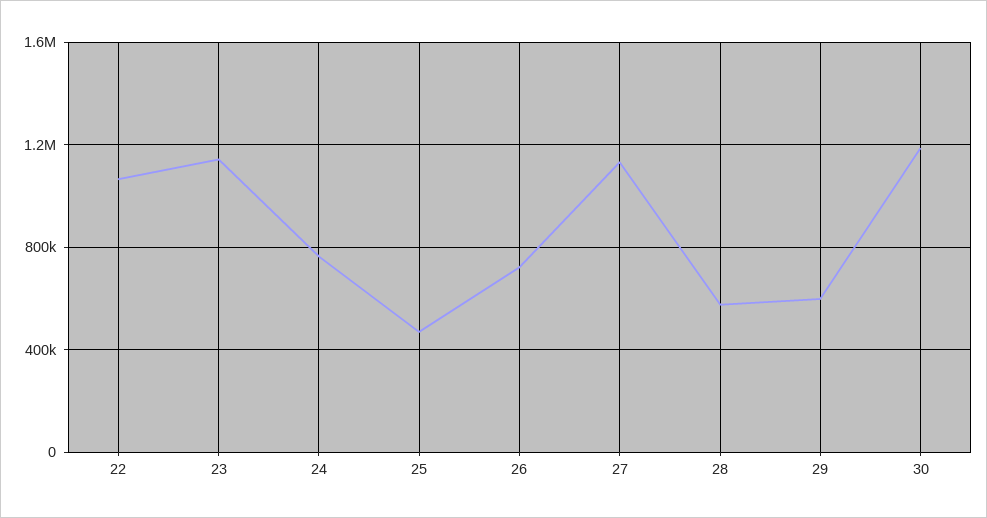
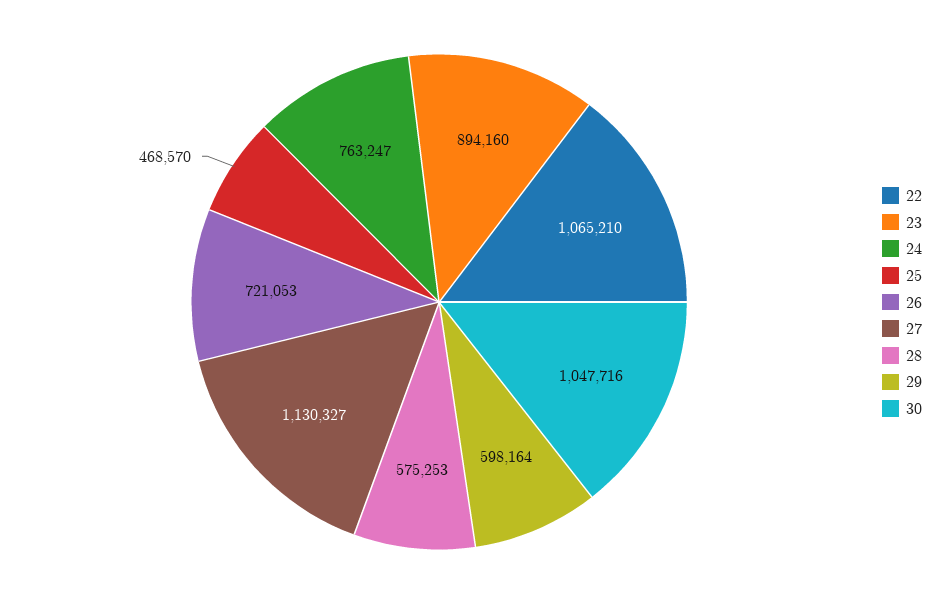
  {
    "22": 1065210,
-   "23": 1150000,
+   "23": 894160,
    "24": 763247,
    "25": 468570,
    "26": 721053,
    "27": 1130327,
    "28": 575253,
    "29": 598164,
-   "30": 1200000
+   "30": 1047716
  }

